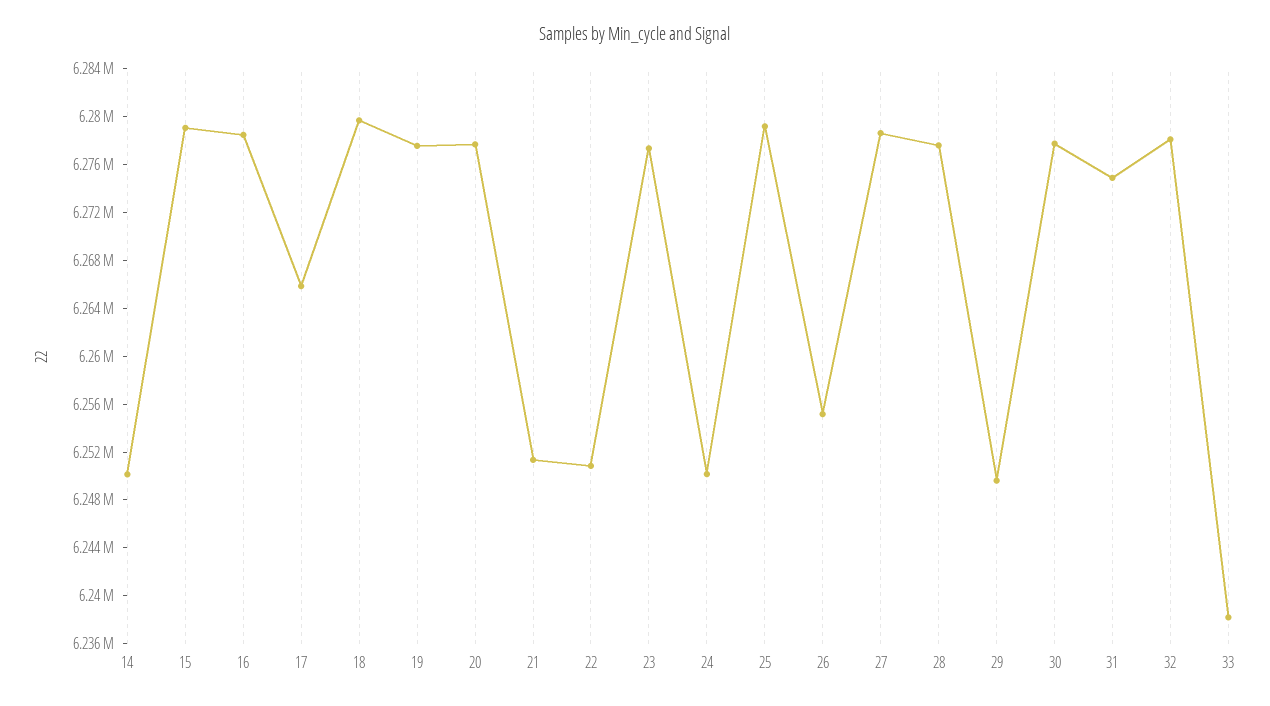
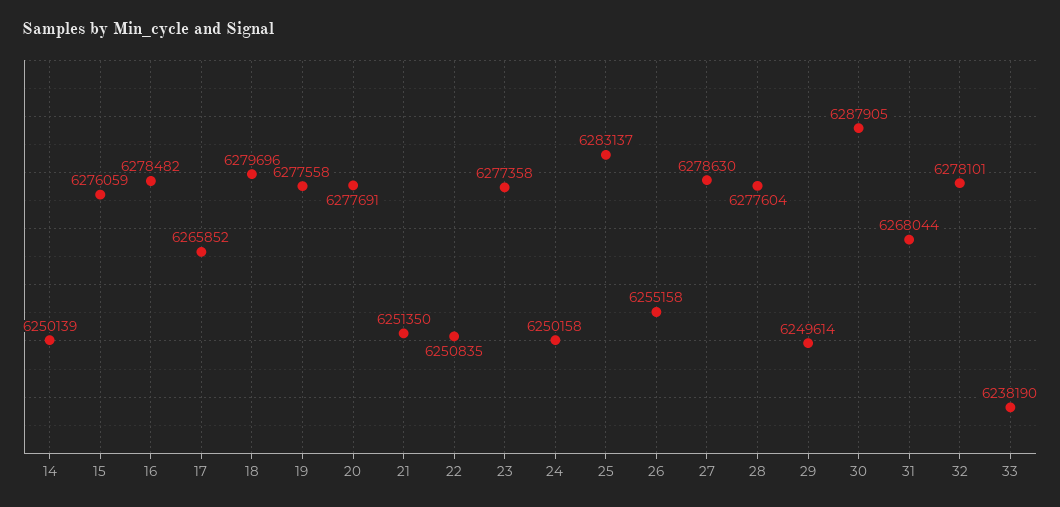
  {
    "14": 6250139,
-   "15": 6279000,
+   "15": 6276059,
    "16": 6278482,
    "17": 6265852,
    "18": 6279696,
    "19": 6277558,
    "20": 6277691,
    "21": 6251350,
    "22": 6250835,
    "23": 6277358,
    "24": 6250158,
-   "25": 6279000,
+   "25": 6283137,
    "26": 6255158,
    "27": 6278630,
    "28": 6277604,
    "29": 6249614,
-   "30": 6278000,
+   "30": 6287905,
-   "31": 6275000,
+   "31": 6268044,
    "32": 6278101,
    "33": 6238190
  }

